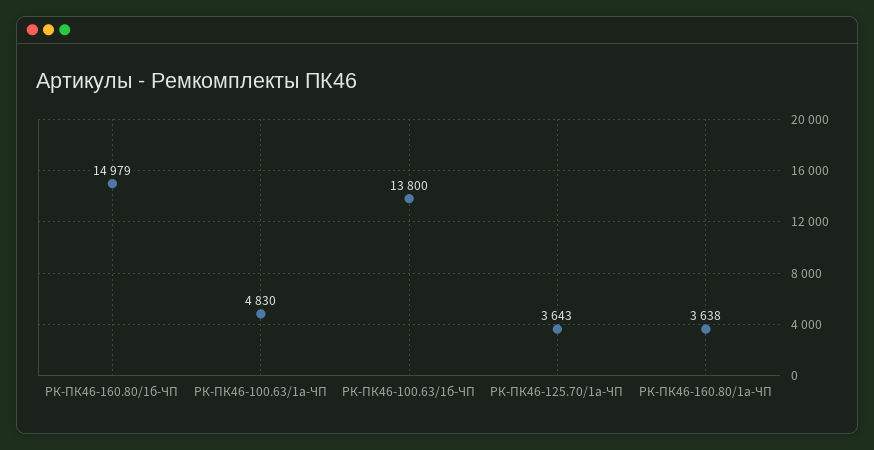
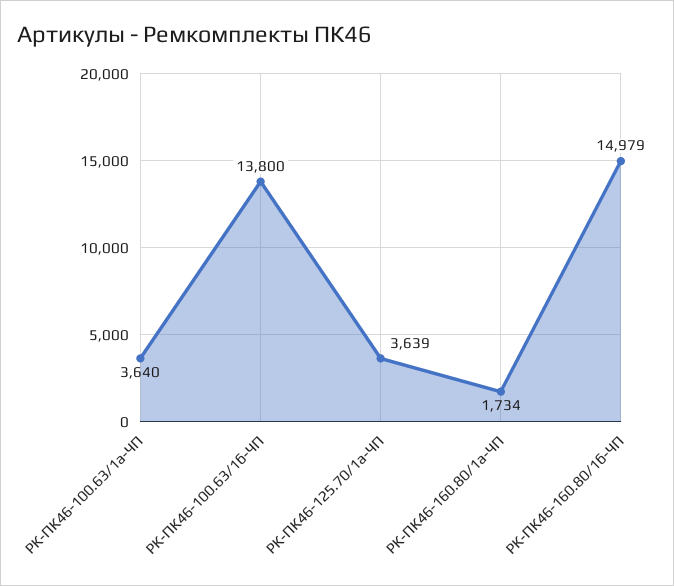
  {
    "РК-ПК46-160.80/1б-ЧП": 14979,
-   "РК-ПК46-100.63/1а-ЧП": 4830,
+   "РК-ПК46-100.63/1а-ЧП": 3640,
    "РК-ПК46-100.63/1б-ЧП": 13800,
-   "РК-ПК46-125.70/1а-ЧП": 3643,
+   "РК-ПК46-125.70/1а-ЧП": 3639,
-   "РК-ПК46-160.80/1а-ЧП": 3638
+   "РК-ПК46-160.80/1а-ЧП": 1734
  }

